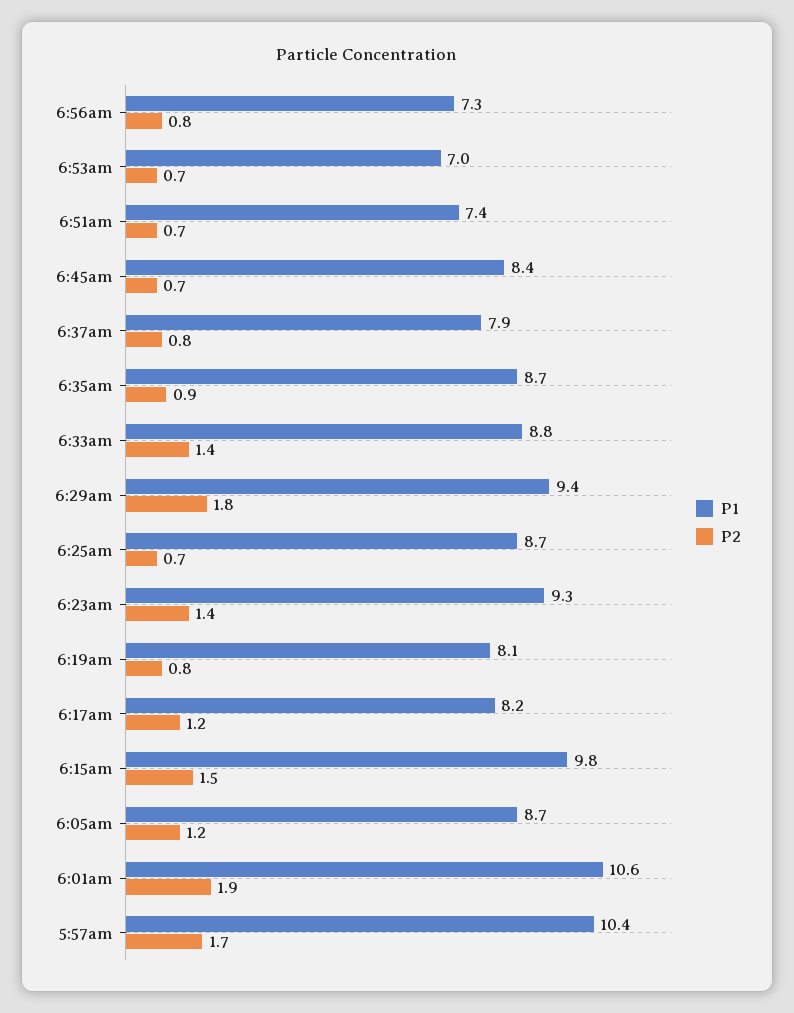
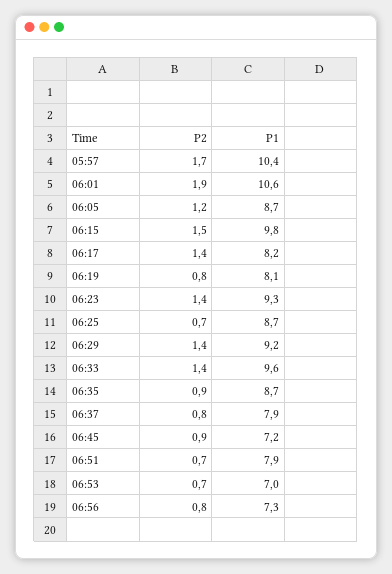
  {
    "P1": {
      "6:56am": 7.3,
      "6:53am": 7,
-     "6:51am": 7.4,
+     "6:51am": 7.9,
-     "6:45am": 8.4,
+     "6:45am": 7.2,
      "6:37am": 7.9,
      "6:35am": 8.7,
-     "6:33am": 8.8,
+     "6:33am": 9.6,
-     "6:29am": 9.4,
+     "6:29am": 9.2,
      "6:25am": 8.7,
      "6:23am": 9.3,
      "6:19am": 8.1,
      "6:17am": 8.2,
      "6:15am": 9.8,
      "6:05am": 8.7,
      "6:01am": 10.6,
      "5:57am": 10.4
    },
    "P2": {
      "6:56am": 0.8,
      "6:53am": 0.7,
      "6:51am": 0.7,
-     "6:45am": 0.7,
+     "6:45am": 0.9,
      "6:37am": 0.8,
      "6:35am": 0.9,
      "6:33am": 1.4,
-     "6:29am": 1.8,
+     "6:29am": 1.4,
      "6:25am": 0.7,
      "6:23am": 1.4,
      "6:19am": 0.8,
-     "6:17am": 1.2,
+     "6:17am": 1.4,
      "6:15am": 1.5,
      "6:05am": 1.2,
      "6:01am": 1.9,
      "5:57am": 1.7
    }
  }

